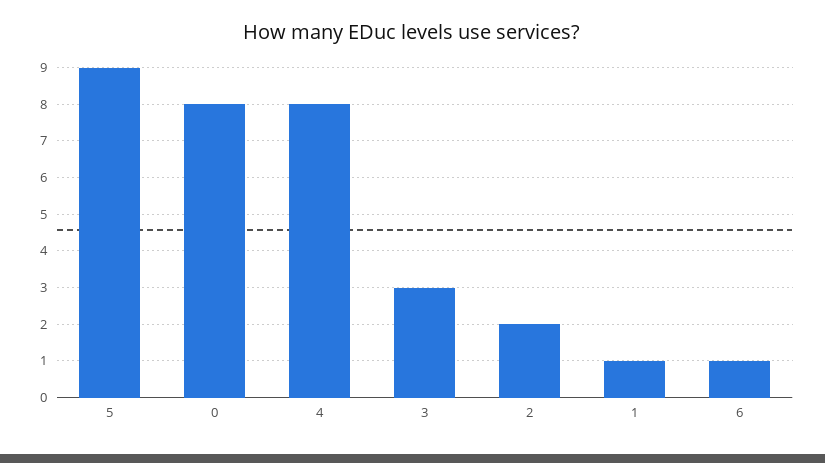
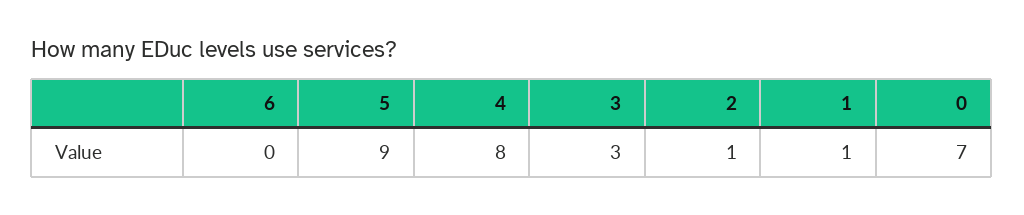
  {
    "5": 9,
-   "0": 8,
+   "0": 7,
    "4": 8,
    "3": 3,
-   "2": 2,
+   "2": 1,
    "1": 1,
-   "6": 1
+   "6": 0
  }

